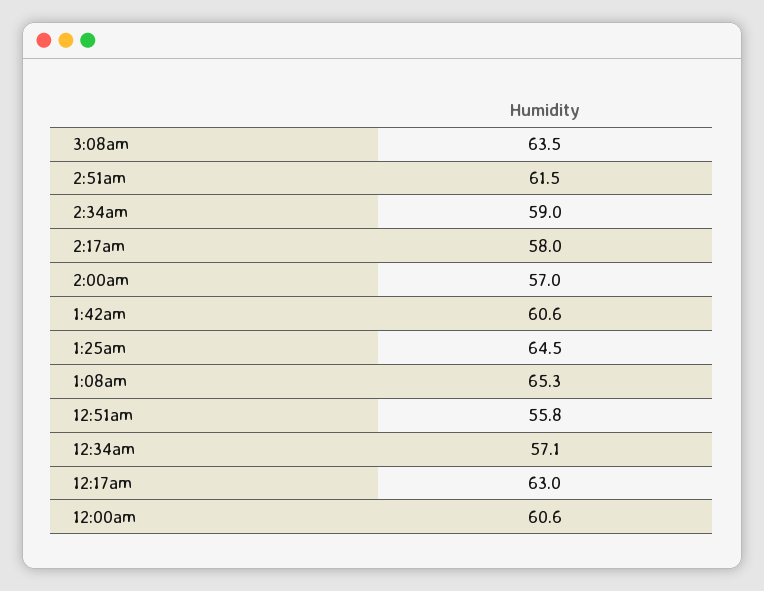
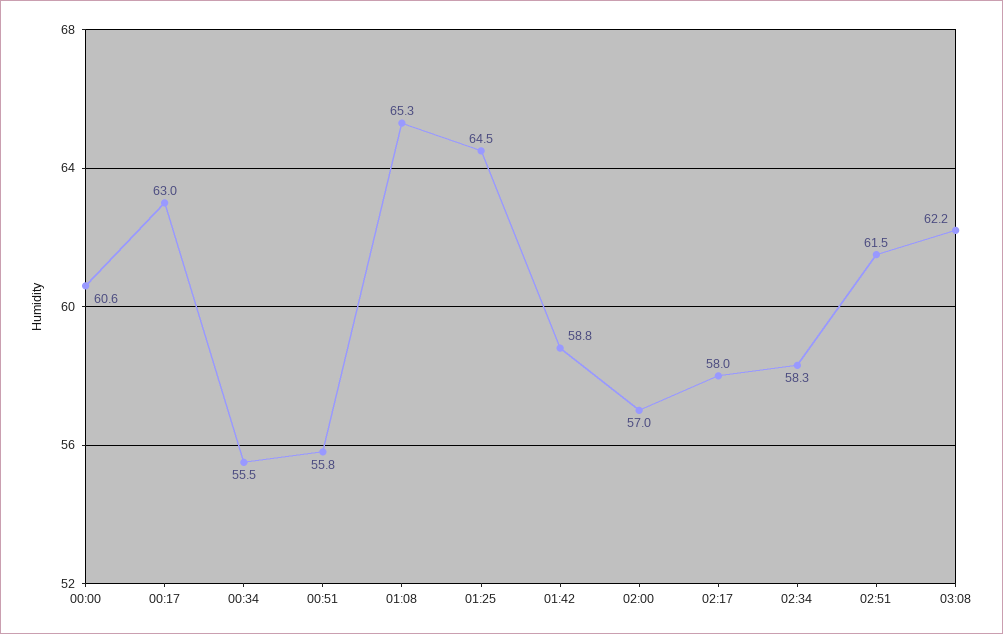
  {
-   "3:08am": 63.5,
+   "3:08am": 62.2,
    "2:51am": 61.5,
-   "2:34am": 59,
+   "2:34am": 58.3,
    "2:17am": 58,
    "2:00am": 57,
-   "1:42am": 60.6,
+   "1:42am": 58.8,
    "1:25am": 64.5,
    "1:08am": 65.3,
    "12:51am": 55.8,
-   "12:34am": 57.1,
+   "12:34am": 55.5,
    "12:17am": 63,
    "12:00am": 60.6
  }

